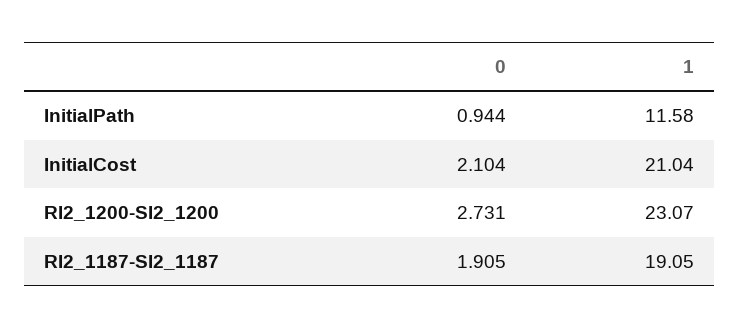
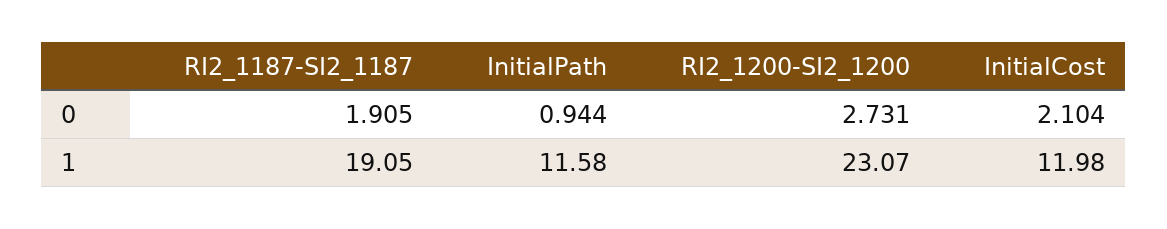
  {
    "0": {
      "InitialPath": 0.944,
      "InitialCost": 2.104,
      "RI2_1200-SI2_1200": 2.731,
      "RI2_1187-SI2_1187": 1.905
    },
    "1": {
      "InitialPath": 11.58,
-     "InitialCost": 21.04,
+     "InitialCost": 11.98,
      "RI2_1200-SI2_1200": 23.07,
      "RI2_1187-SI2_1187": 19.05
    }
  }

